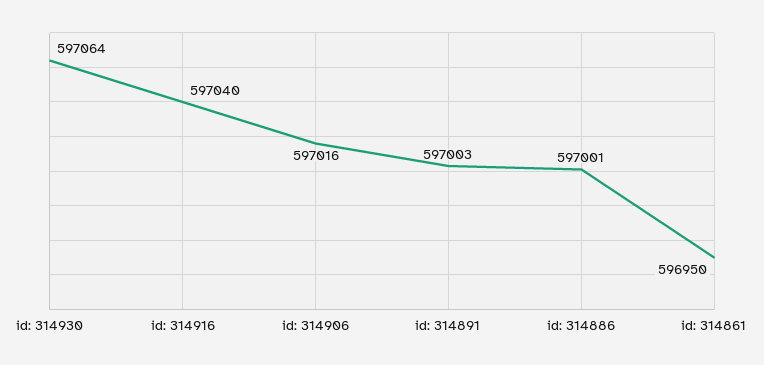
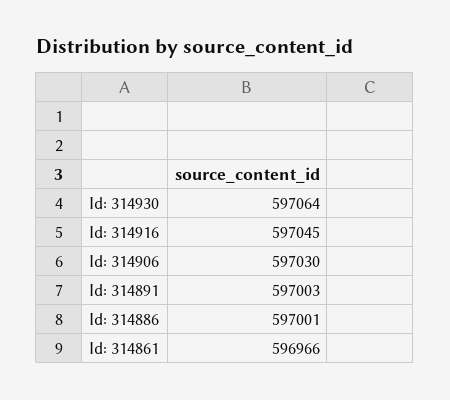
  {
    "id: 314930": 597064,
-   "id: 314916": 597040,
+   "id: 314916": 597045,
-   "id: 314906": 597016,
+   "id: 314906": 597030,
    "id: 314891": 597003,
    "id: 314886": 597001,
-   "id: 314861": 596950
+   "id: 314861": 596966
  }

